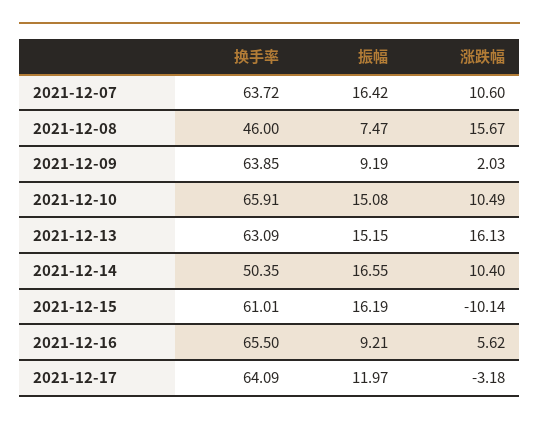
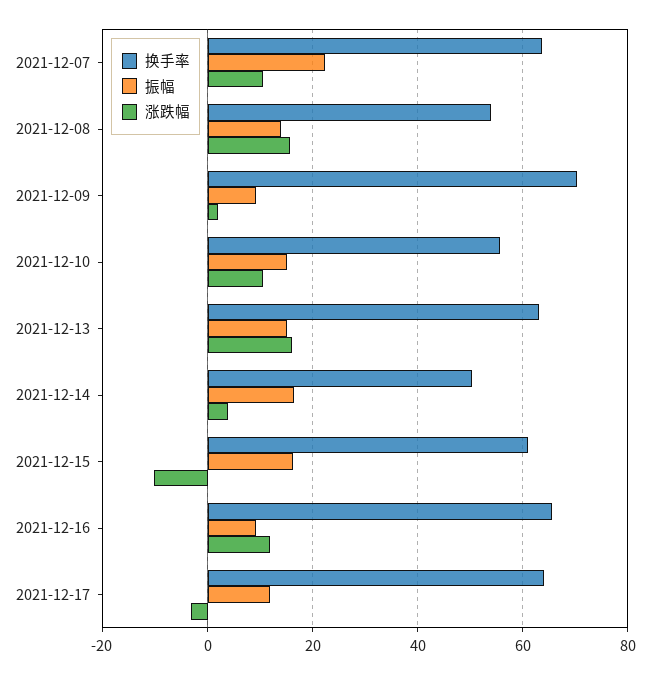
  {
    "换手率": {
      "2021-12-07": 63.72,
-     "2021-12-08": 46,
+     "2021-12-08": 54,
-     "2021-12-09": 63.85,
+     "2021-12-09": 70,
-     "2021-12-10": 65.91,
+     "2021-12-10": 56,
      "2021-12-13": 63.09,
      "2021-12-14": 50.35,
      "2021-12-15": 61.01,
      "2021-12-16": 65.5,
      "2021-12-17": 64.09
    },
    "振幅": {
-     "2021-12-07": 16.42,
+     "2021-12-07": 22,
-     "2021-12-08": 7.47,
+     "2021-12-08": 14,
      "2021-12-09": 9.19,
      "2021-12-10": 15.08,
      "2021-12-13": 15.15,
      "2021-12-14": 16.55,
      "2021-12-15": 16.19,
      "2021-12-16": 9.21,
      "2021-12-17": 11.97
    },
    "涨跌幅": {
      "2021-12-07": 10.6,
      "2021-12-08": 15.67,
      "2021-12-09": 2.03,
      "2021-12-10": 10.49,
      "2021-12-13": 16.13,
-     "2021-12-14": 10.4,
+     "2021-12-14": 4,
      "2021-12-15": -10.14,
-     "2021-12-16": 5.62,
+     "2021-12-16": 12,
      "2021-12-17": -3.18
    }
  }

